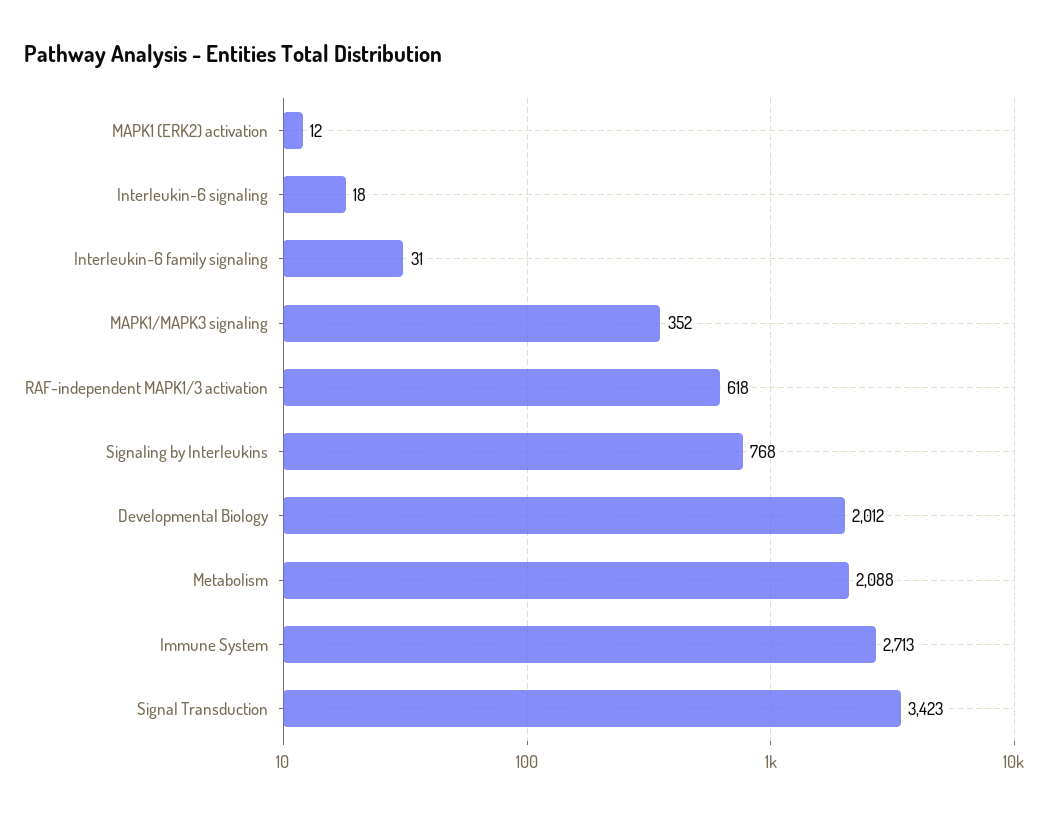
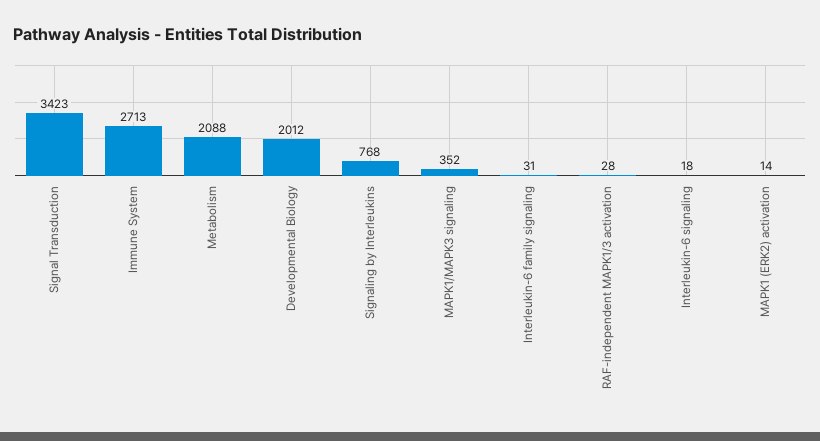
  {
-   "MAPK1 (ERK2) activation": 12,
+   "MAPK1 (ERK2) activation": 14,
    "Interleukin-6 signaling": 18,
    "Interleukin-6 family signaling": 31,
    "MAPK1/MAPK3 signaling": 352,
-   "RAF-independent MAPK1/3 activation": 618,
+   "RAF-independent MAPK1/3 activation": 28,
    "Signaling by Interleukins": 768,
    "Developmental Biology": 2012,
    "Metabolism": 2088,
    "Immune System": 2713,
    "Signal Transduction": 3423
  }

